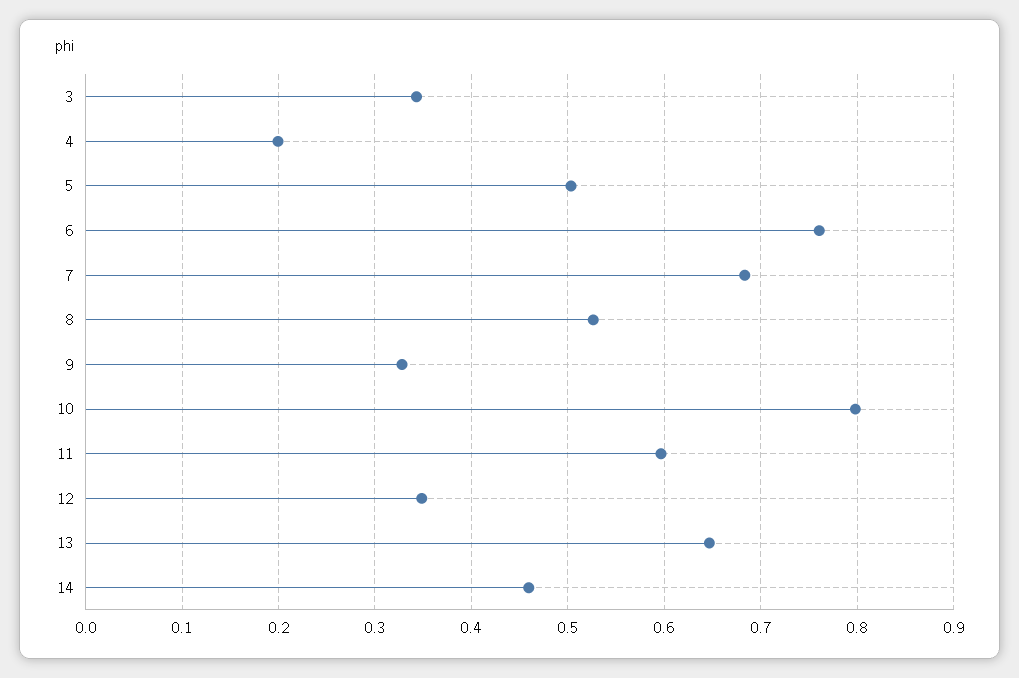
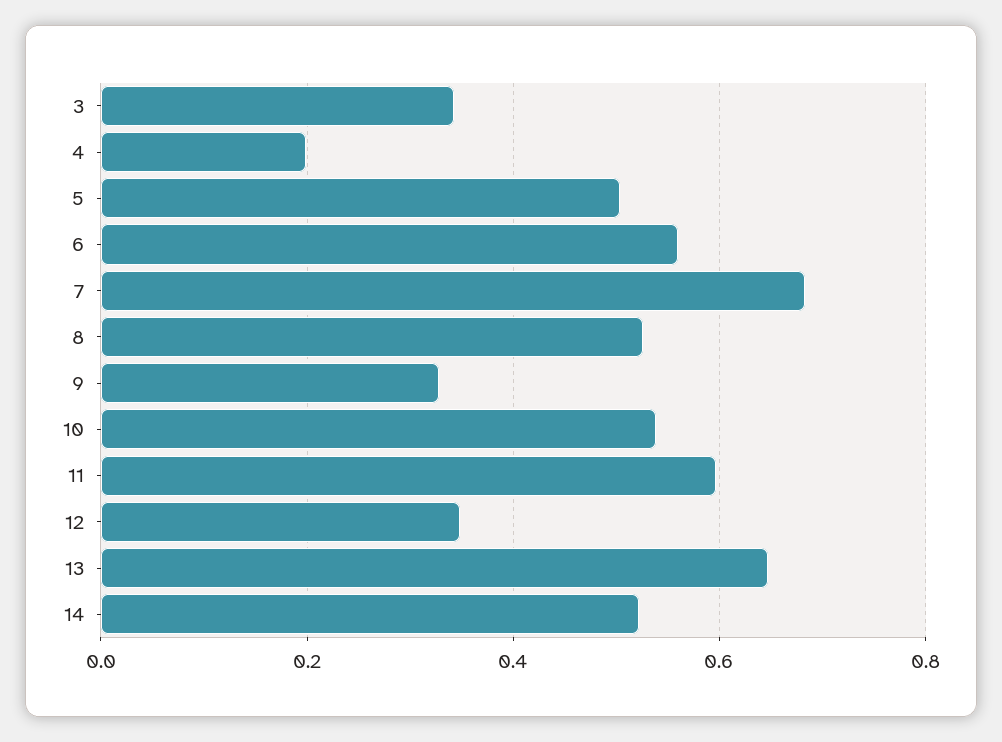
  {
    "3": 0.34,
    "4": 0.2,
    "5": 0.5,
-   "6": 0.76,
+   "6": 0.56,
    "7": 0.68,
    "8": 0.53,
    "9": 0.33,
-   "10": 0.8,
+   "10": 0.54,
    "11": 0.6,
    "12": 0.35,
    "13": 0.65,
-   "14": 0.46
+   "14": 0.52
  }

